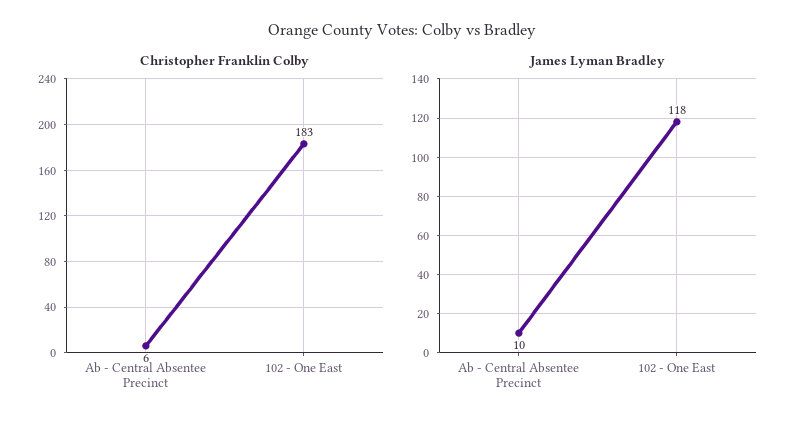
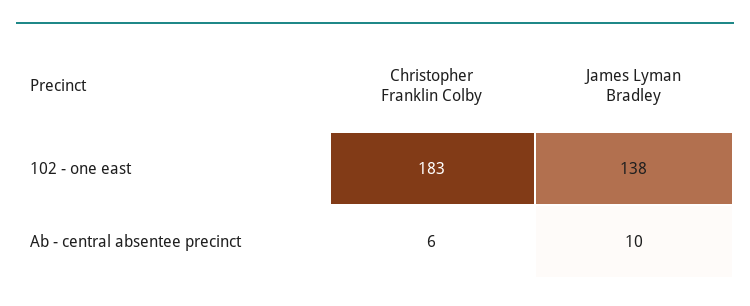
  {
    "Christopher Franklin Colby": {
      "Ab - Central Absentee Precinct": 6,
      "102 - One East": 183
    },
    "James Lyman Bradley": {
      "Ab - Central Absentee Precinct": 10,
-     "102 - One East": 118
+     "102 - One East": 138
    }
  }

